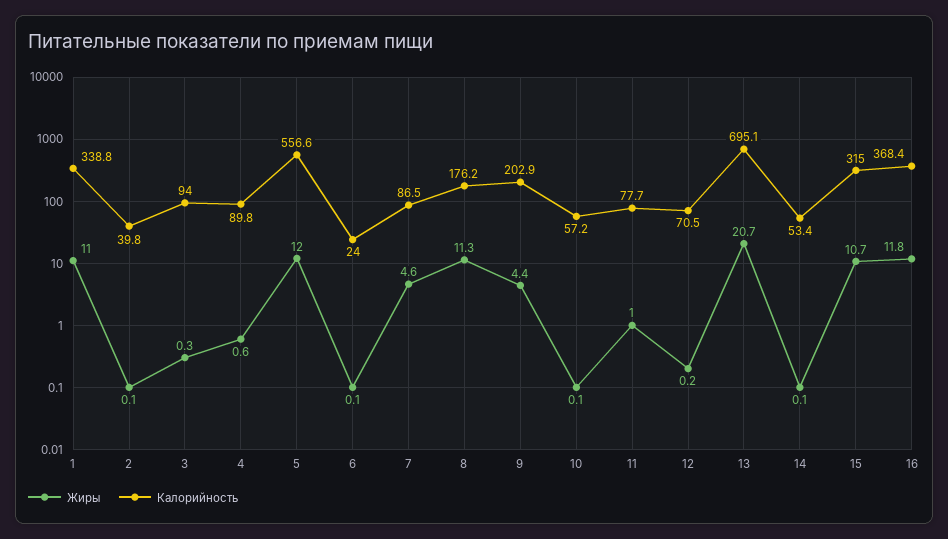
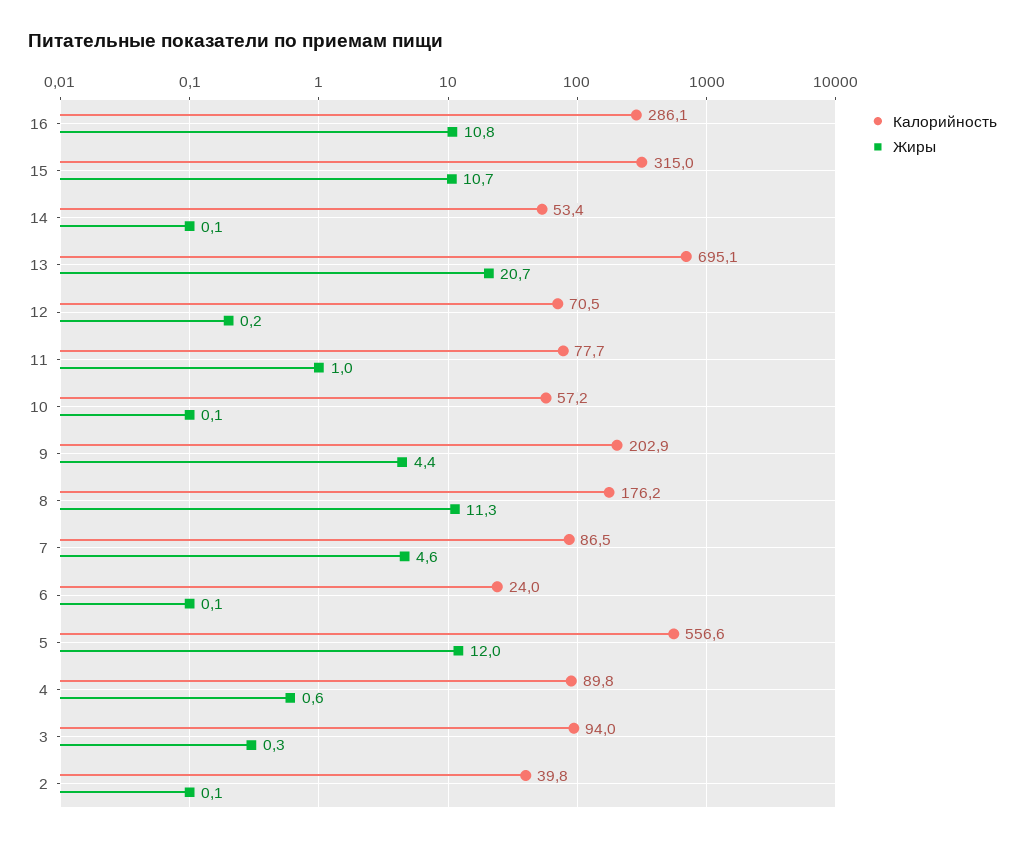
  {
    "Жиры": {
-     "1": 11,
      "2": 0.1,
      "3": 0.3,
      "4": 0.6,
      "5": 12,
      "6": 0.1,
      "7": 4.6,
      "8": 11.3,
      "9": 4.4,
      "10": 0.1,
      "11": 1,
      "12": 0.2,
      "13": 20.7,
      "14": 0.1,
      "15": 10.7,
-     "16": 11.8
+     "16": 10.8
    },
    "Калорийность": {
-     "1": 338.8,
      "2": 39.8,
      "3": 94,
      "4": 89.8,
      "5": 556.6,
      "6": 24,
      "7": 86.5,
      "8": 176.2,
      "9": 202.9,
      "10": 57.2,
      "11": 77.7,
      "12": 70.5,
      "13": 695.1,
      "14": 53.4,
      "15": 315,
-     "16": 368.4
+     "16": 286.1
    }
  }

